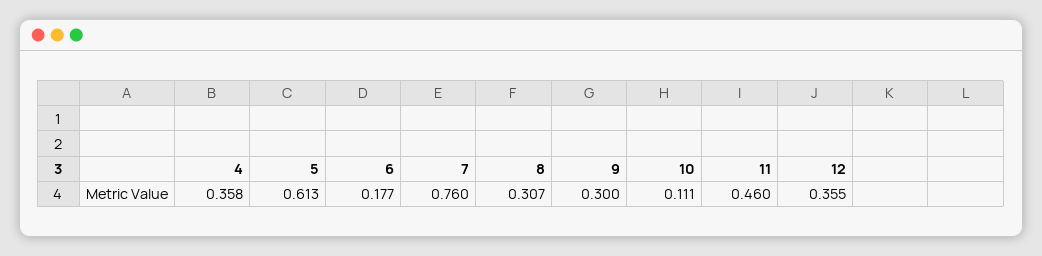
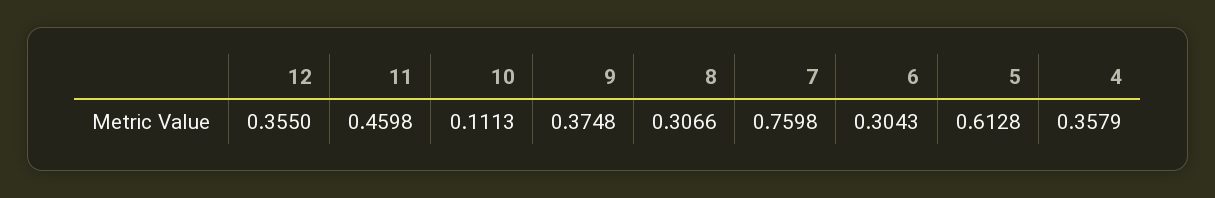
  {
    "4": 0.3579,
    "5": 0.6128,
-   "6": 0.177,
+   "6": 0.3043,
    "7": 0.7598,
    "8": 0.3066,
-   "9": 0.3,
+   "9": 0.3748,
    "10": 0.1113,
    "11": 0.4598,
    "12": 0.355
  }

